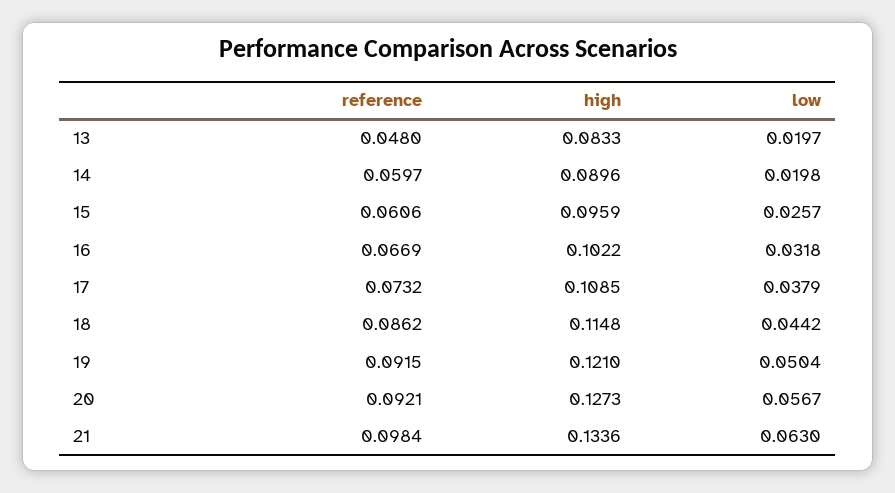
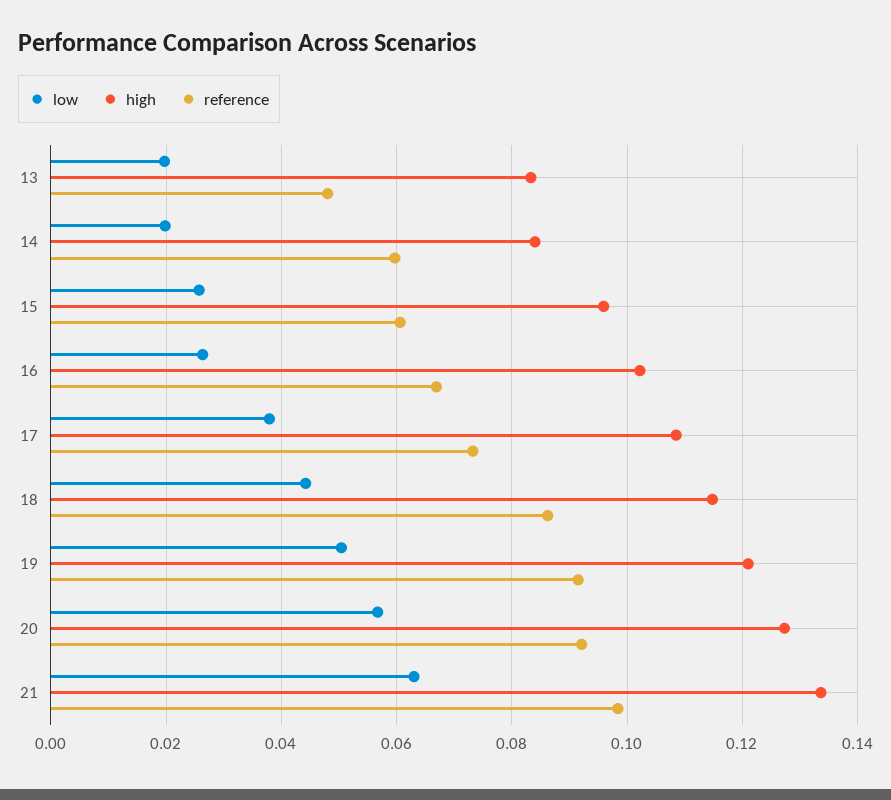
  {
    "reference": {
      "13": 0.048,
      "14": 0.0597,
      "15": 0.0606,
      "16": 0.0669,
      "17": 0.0732,
      "18": 0.0862,
      "19": 0.0915,
      "20": 0.0921,
      "21": 0.0984
    },
    "high": {
      "13": 0.0833,
-     "14": 0.0896,
+     "14": 0.084,
      "15": 0.0959,
      "16": 0.1022,
      "17": 0.1085,
      "18": 0.1148,
      "19": 0.121,
      "20": 0.1273,
      "21": 0.1336
    },
    "low": {
      "13": 0.0197,
      "14": 0.0198,
      "15": 0.0257,
-     "16": 0.0318,
+     "16": 0.026,
      "17": 0.0379,
      "18": 0.0442,
      "19": 0.0504,
      "20": 0.0567,
      "21": 0.063
    }
  }

